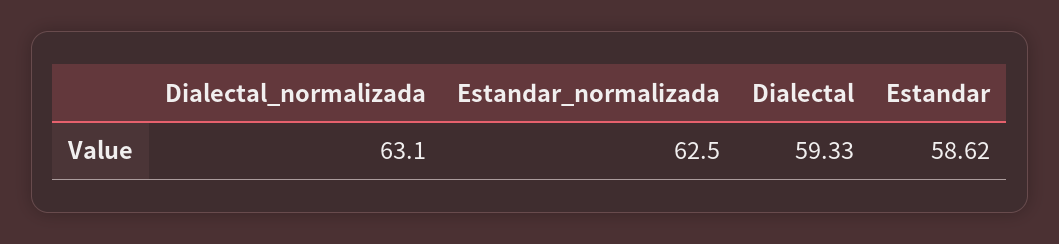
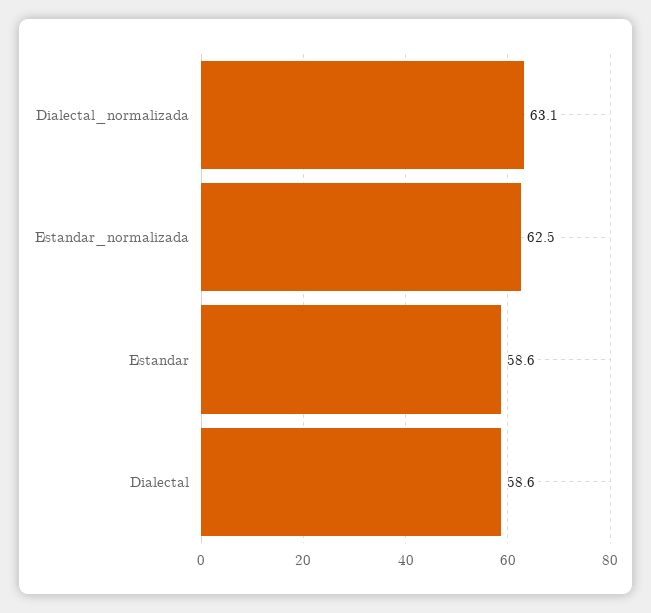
  {
    "Dialectal_normalizada": 63.1,
    "Estandar_normalizada": 62.5,
-   "Dialectal": 59.33,
+   "Dialectal": 58.6,
    "Estandar": 58.62
  }

